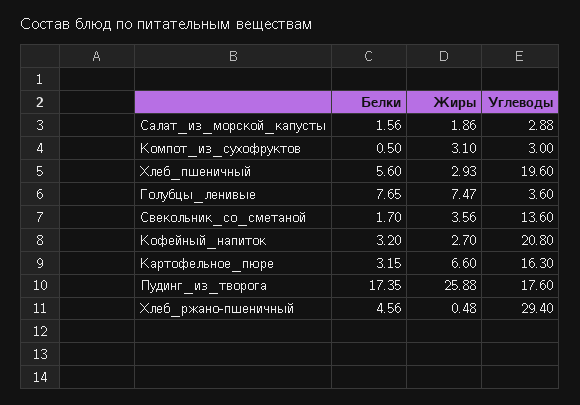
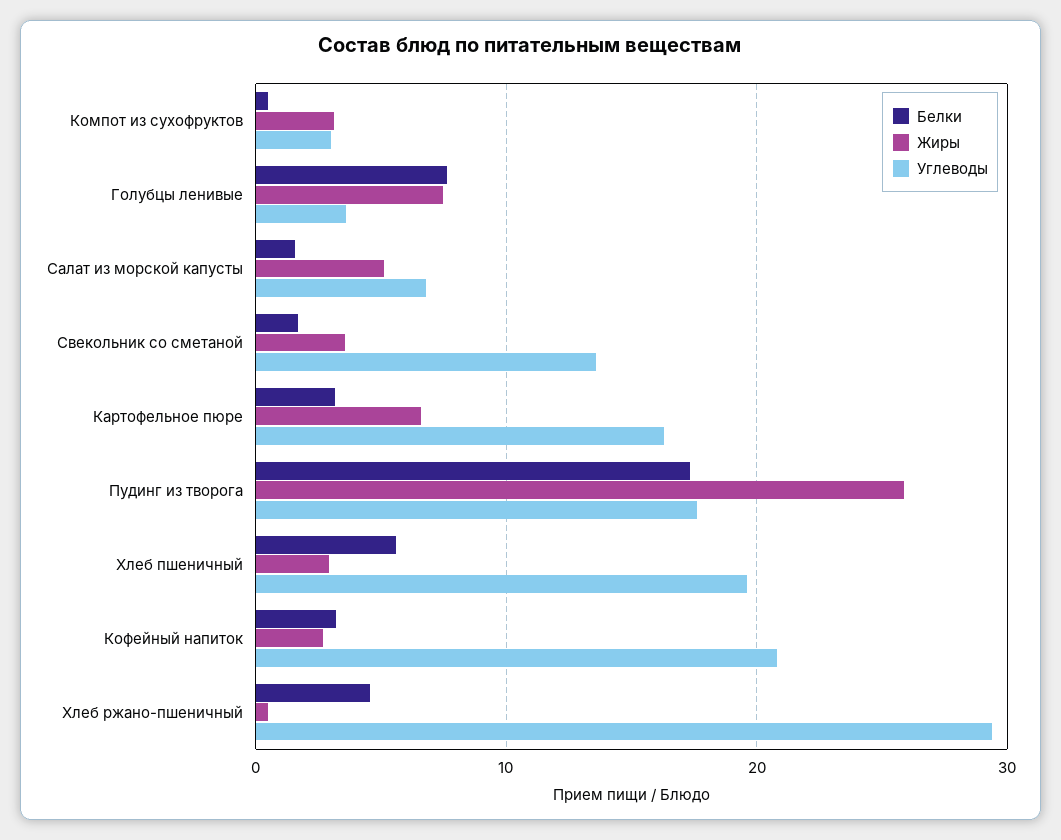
  {
    "Белки": {
      "Салат_из_морской_капусты": 1.56,
      "Компот_из_сухофруктов": 0.5,
      "Хлеб_пшеничный": 5.6,
      "Голубцы_ленивые": 7.65,
      "Свекольник_со_сметаной": 1.7,
      "Кофейный_напиток": 3.2,
      "Картофельное_пюре": 3.15,
      "Пудинг_из_творога": 17.35,
      "Хлеб_ржано-пшеничный": 4.56
    },
    "Жиры": {
-     "Салат_из_морской_капусты": 1.86,
+     "Салат_из_морской_капусты": 5,
      "Компот_из_сухофруктов": 3.1,
      "Хлеб_пшеничный": 2.93,
      "Голубцы_ленивые": 7.47,
      "Свекольник_со_сметаной": 3.56,
      "Кофейный_напиток": 2.7,
      "Картофельное_пюре": 6.6,
      "Пудинг_из_творога": 25.88,
      "Хлеб_ржано-пшеничный": 0.48
    },
    "Углеводы": {
-     "Салат_из_морской_капусты": 2.88,
+     "Салат_из_морской_капусты": 7,
      "Компот_из_сухофруктов": 3,
      "Хлеб_пшеничный": 19.6,
      "Голубцы_ленивые": 3.6,
      "Свекольник_со_сметаной": 13.6,
      "Кофейный_напиток": 20.8,
      "Картофельное_пюре": 16.3,
      "Пудинг_из_творога": 17.6,
      "Хлеб_ржано-пшеничный": 29.4
    }
  }

